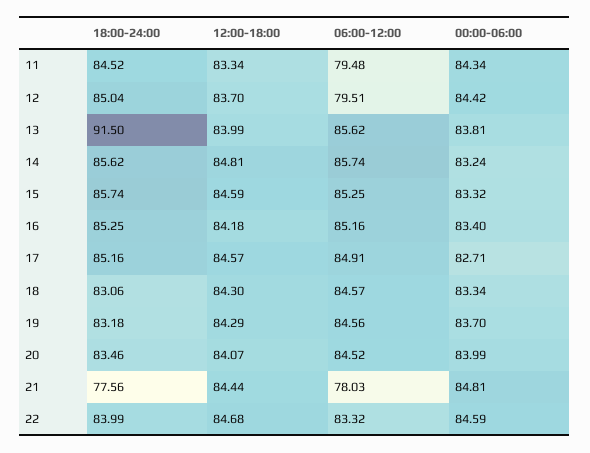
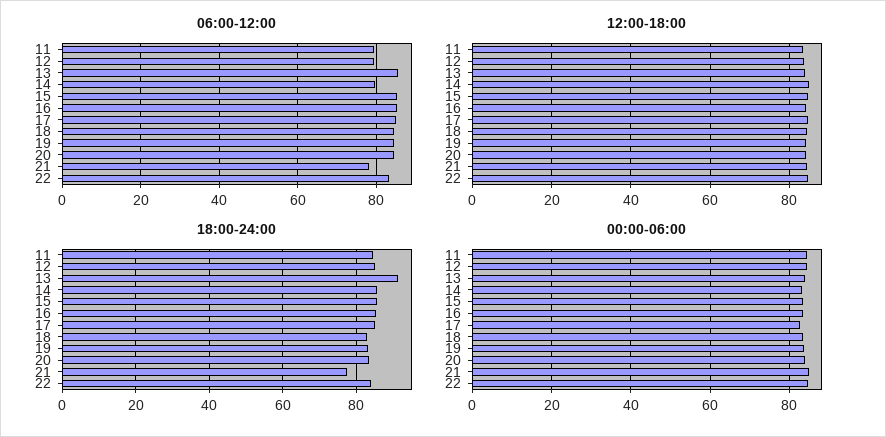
  {
    "18:00-24:00": {
      "11": 84.52,
      "12": 85.04,
      "13": 91.5,
      "14": 85.62,
      "15": 85.74,
      "16": 85.25,
      "17": 85.16,
      "18": 83.06,
      "19": 83.18,
      "20": 83.46,
      "21": 77.56,
      "22": 83.99
    },
    "12:00-18:00": {
      "11": 83.34,
      "12": 83.7,
      "13": 83.99,
      "14": 84.81,
      "15": 84.59,
      "16": 84.18,
      "17": 84.57,
      "18": 84.3,
      "19": 84.29,
      "20": 84.07,
      "21": 84.44,
      "22": 84.68
    },
    "06:00-12:00": {
      "11": 79.48,
      "12": 79.51,
      "13": 85.62,
-     "14": 85.74,
+     "14": 80,
      "15": 85.25,
      "16": 85.16,
      "17": 84.91,
      "18": 84.57,
      "19": 84.56,
      "20": 84.52,
      "21": 78.03,
      "22": 83.32
    },
    "00:00-06:00": {
      "11": 84.34,
      "12": 84.42,
      "13": 83.81,
      "14": 83.24,
      "15": 83.32,
      "16": 83.4,
      "17": 82.71,
      "18": 83.34,
      "19": 83.7,
      "20": 83.99,
      "21": 84.81,
      "22": 84.59
    }
  }

